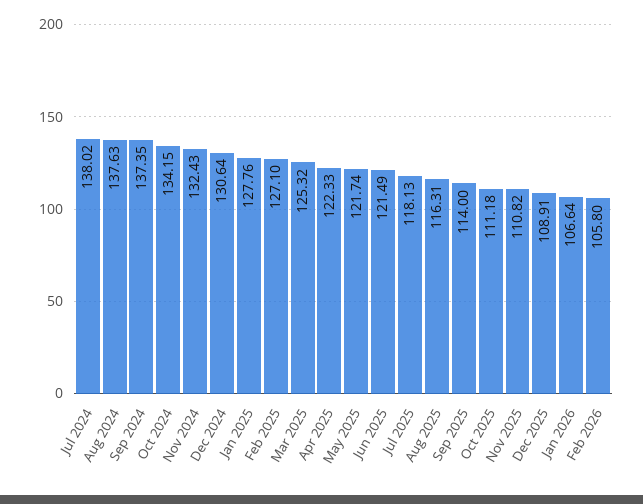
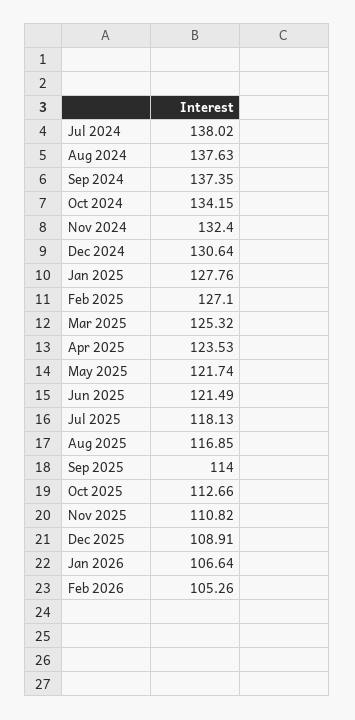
  {
    "Jul 2024": 138.02,
    "Aug 2024": 137.63,
    "Sep 2024": 137.35,
    "Oct 2024": 134.15,
-   "Nov 2024": 132.43,
+   "Nov 2024": 132.4,
    "Dec 2024": 130.64,
    "Jan 2025": 127.76,
    "Feb 2025": 127.1,
    "Mar 2025": 125.32,
-   "Apr 2025": 122.33,
+   "Apr 2025": 123.53,
    "May 2025": 121.74,
    "Jun 2025": 121.49,
    "Jul 2025": 118.13,
-   "Aug 2025": 116.31,
+   "Aug 2025": 116.85,
    "Sep 2025": 114,
-   "Oct 2025": 111.18,
+   "Oct 2025": 112.66,
    "Nov 2025": 110.82,
    "Dec 2025": 108.91,
    "Jan 2026": 106.64,
-   "Feb 2026": 105.8
+   "Feb 2026": 105.26
  }

